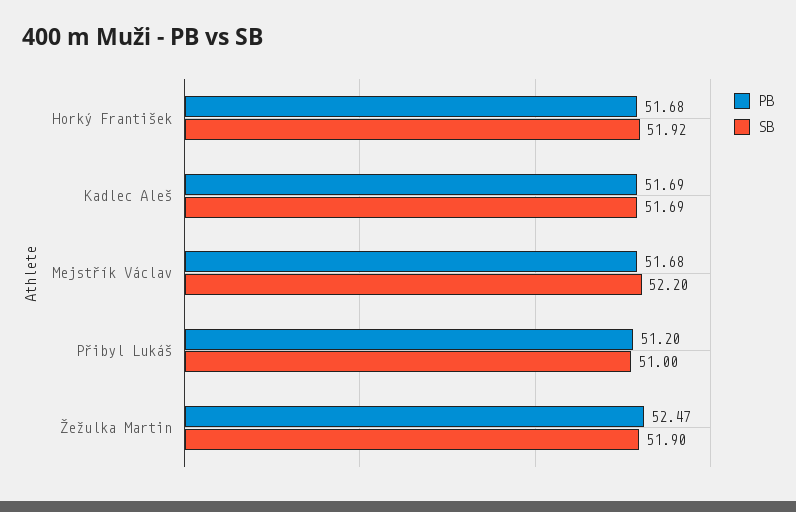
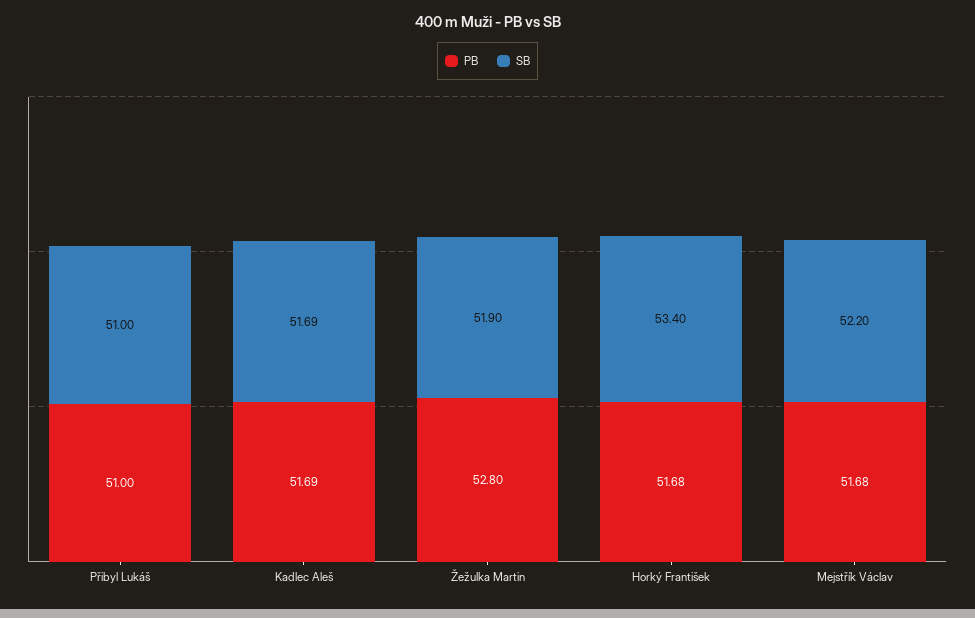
  {
    "PB": {
      "Horký František": 51.68,
      "Kadlec Aleš": 51.69,
      "Mejstřík Václav": 51.68,
-     "Přibyl Lukáš": 51.2,
+     "Přibyl Lukáš": 51,
-     "Žežulka Martin": 52.47
+     "Žežulka Martin": 52.8
    },
    "SB": {
-     "Horký František": 51.92,
+     "Horký František": 53.4,
      "Kadlec Aleš": 51.69,
      "Mejstřík Václav": 52.2,
      "Přibyl Lukáš": 51,
      "Žežulka Martin": 51.9
    }
  }

